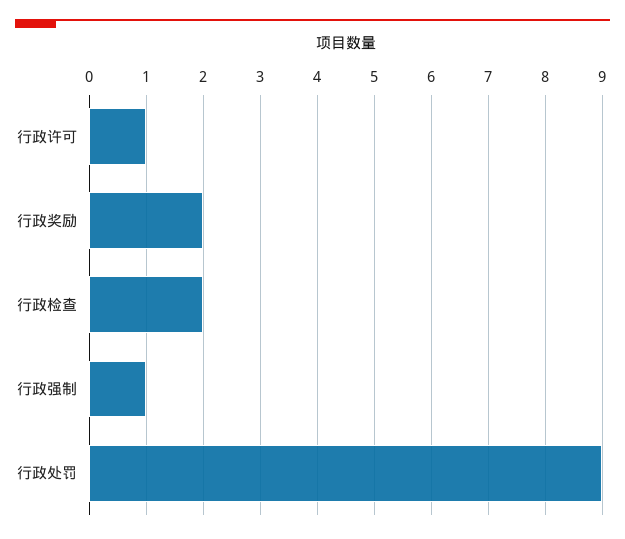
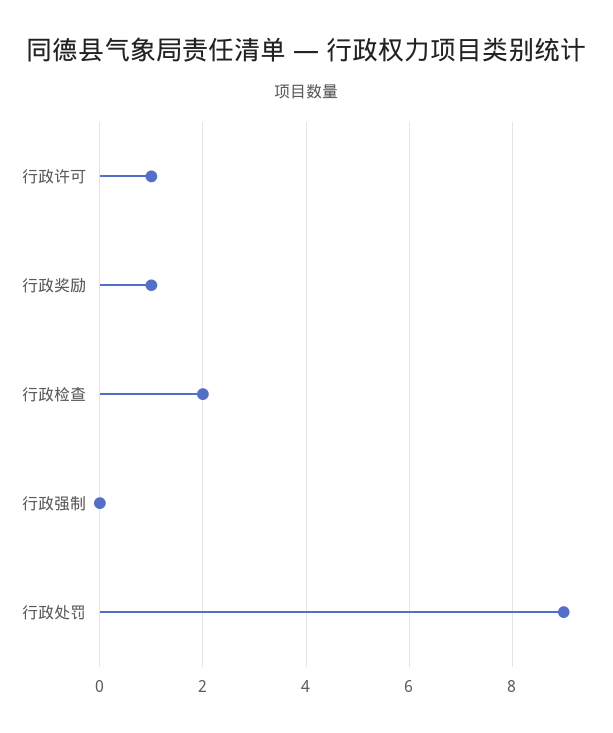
  {
    "行政许可": 1,
-   "行政奖励": 2,
+   "行政奖励": 1,
    "行政检查": 2,
-   "行政强制": 1,
+   "行政强制": 0,
    "行政处罚": 9
  }

